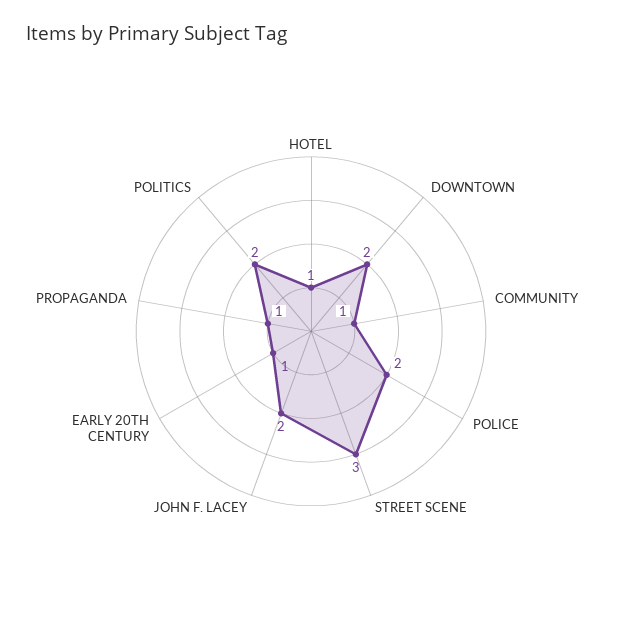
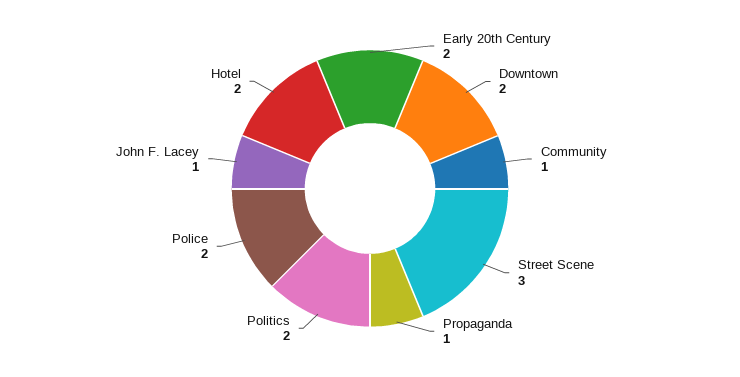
  {
-   "HOTEL": 1,
+   "HOTEL": 2,
    "DOWNTOWN": 2,
    "COMMUNITY": 1,
    "POLICE": 2,
    "STREET SCENE": 3,
-   "JOHN F. LACEY": 2,
+   "JOHN F. LACEY": 1,
-   "EARLY 20TH CENTURY": 1,
+   "EARLY 20TH CENTURY": 2,
    "PROPAGANDA": 1,
    "POLITICS": 2
  }

